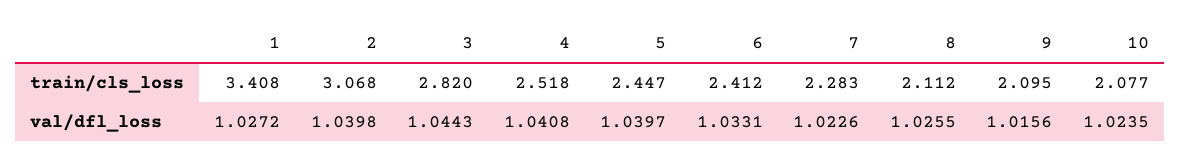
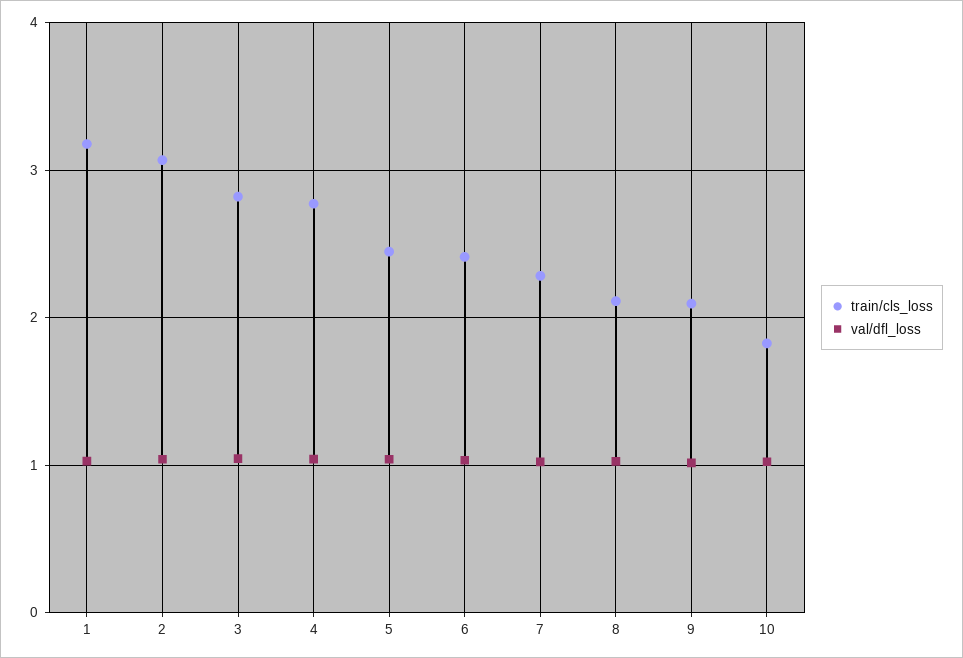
  {
    "train/cls_loss": {
-     "1": 3.408,
+     "1": 3.2,
      "2": 3.068,
      "3": 2.82,
-     "4": 2.518,
+     "4": 2.8,
      "5": 2.447,
      "6": 2.412,
      "7": 2.283,
      "8": 2.112,
      "9": 2.095,
-     "10": 2.077
+     "10": 1.8
    },
    "val/dfl_loss": {
      "1": 1.0272,
      "2": 1.0398,
      "3": 1.0443,
      "4": 1.0408,
      "5": 1.0397,
      "6": 1.0331,
      "7": 1.0226,
      "8": 1.0255,
      "9": 1.0156,
      "10": 1.0235
    }
  }

